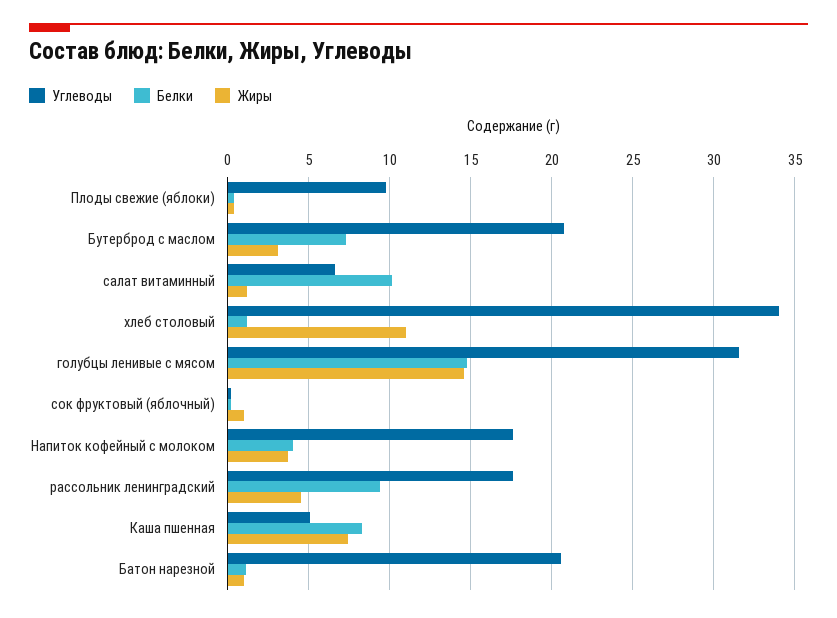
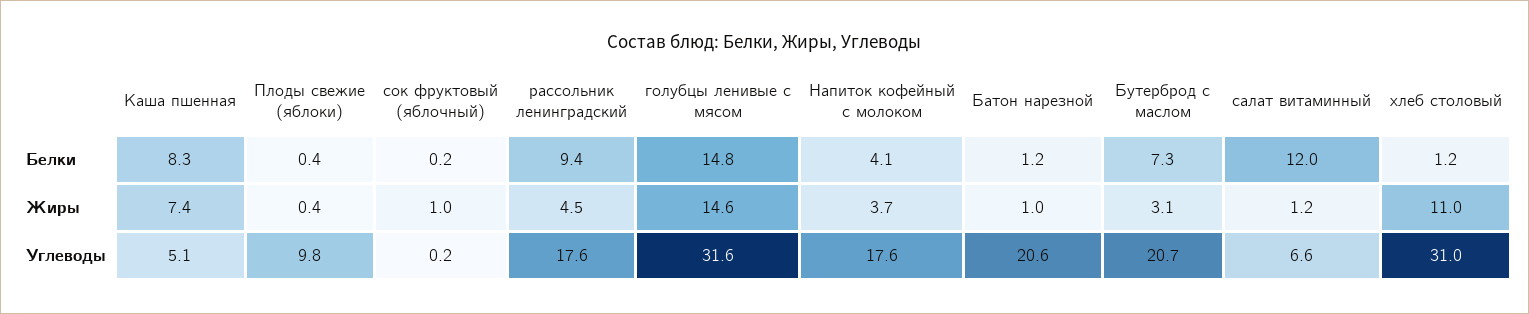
  {
    "Углеводы": {
      "Плоды свежие (яблоки)": 9.8,
      "Бутерброд с маслом": 20.7,
      "салат витаминный": 6.6,
-     "хлеб столовый": 34,
+     "хлеб столовый": 31,
      "голубцы ленивые с мясом": 31.6,
      "сок фруктовый (яблочный)": 0.2,
      "Напиток кофейный с молоком": 17.6,
      "рассольник ленинградский": 17.6,
      "Каша пшенная": 5.1,
      "Батон нарезной": 20.6
    },
    "Белки": {
      "Плоды свежие (яблоки)": 0.4,
      "Бутерброд с маслом": 7.3,
-     "салат витаминный": 10,
+     "салат витаминный": 12,
      "хлеб столовый": 1.2,
      "голубцы ленивые с мясом": 14.8,
      "сок фруктовый (яблочный)": 0.2,
      "Напиток кофейный с молоком": 4.1,
      "рассольник ленинградский": 9.4,
      "Каша пшенная": 8.3,
      "Батон нарезной": 1.2
    },
    "Жиры": {
      "Плоды свежие (яблоки)": 0.4,
      "Бутерброд с маслом": 3.1,
      "салат витаминный": 1.2,
      "хлеб столовый": 11,
      "голубцы ленивые с мясом": 14.6,
      "сок фруктовый (яблочный)": 1,
      "Напиток кофейный с молоком": 3.7,
      "рассольник ленинградский": 4.5,
      "Каша пшенная": 7.4,
      "Батон нарезной": 1
    }
  }

